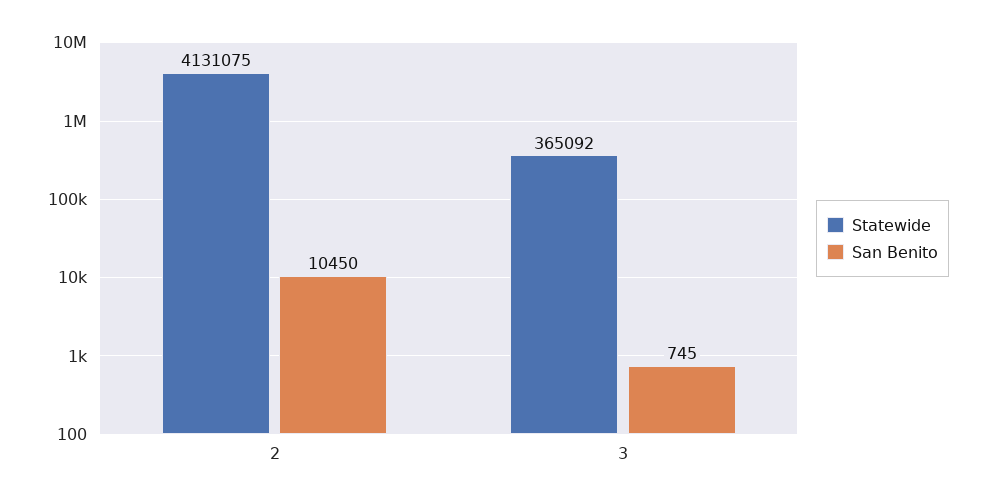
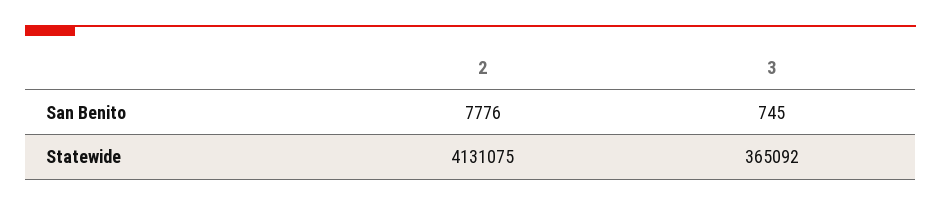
  {
    "Statewide": {
      "2": 4131075,
      "3": 365092
    },
    "San Benito": {
-     "2": 10450,
+     "2": 7776,
      "3": 745
    }
  }

